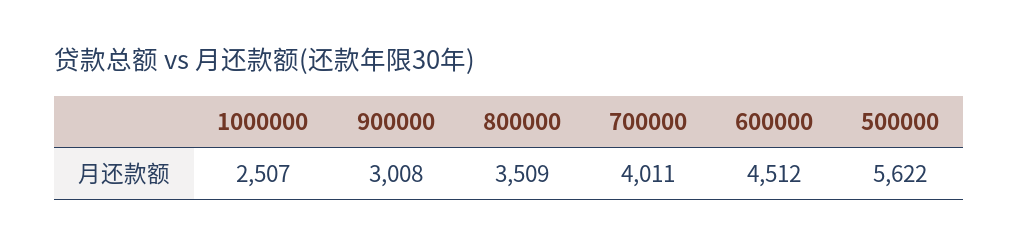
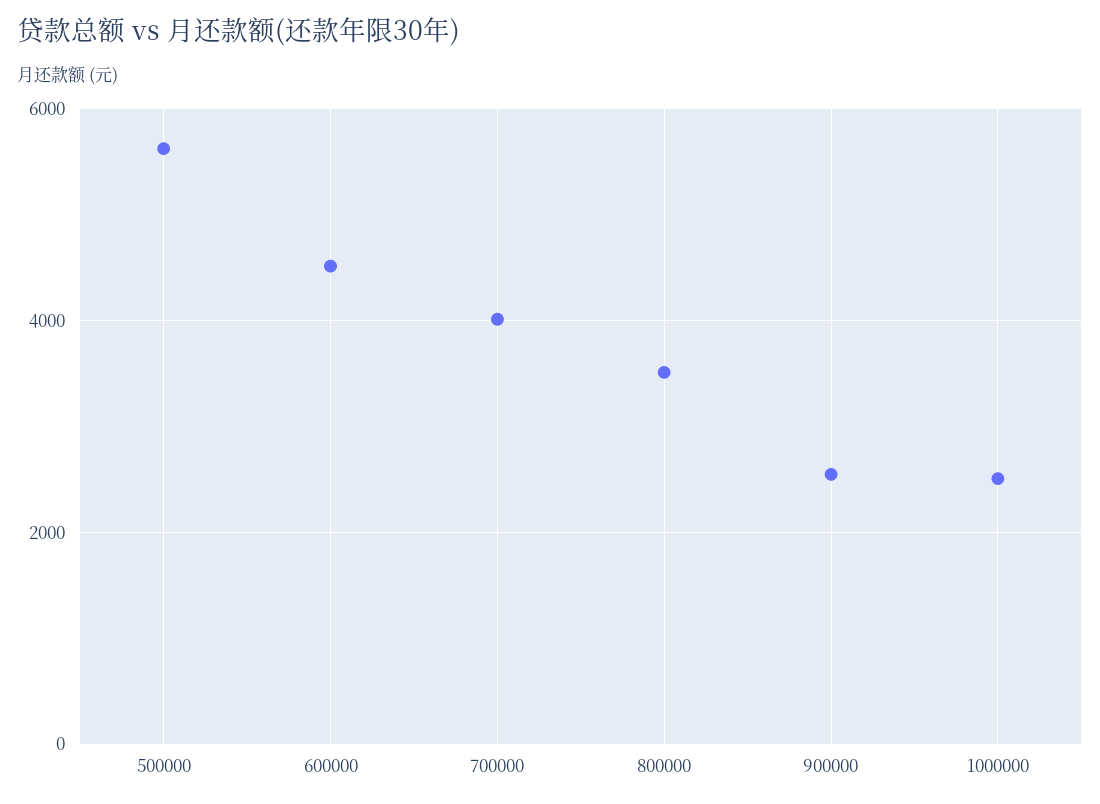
  {
    "1000000": 2507,
-   "900000": 3008,
+   "900000": 2600,
    "800000": 3509,
    "700000": 4011,
    "600000": 4512,
    "500000": 5622
  }

